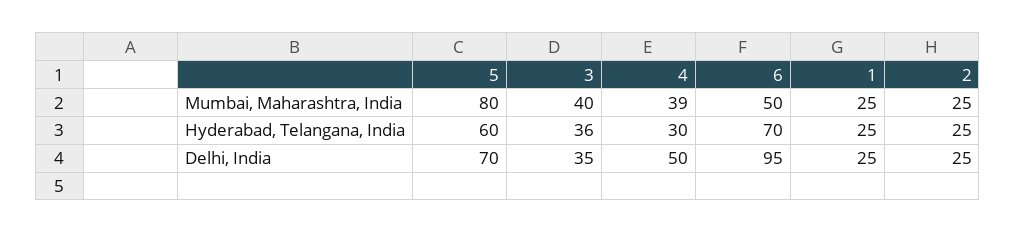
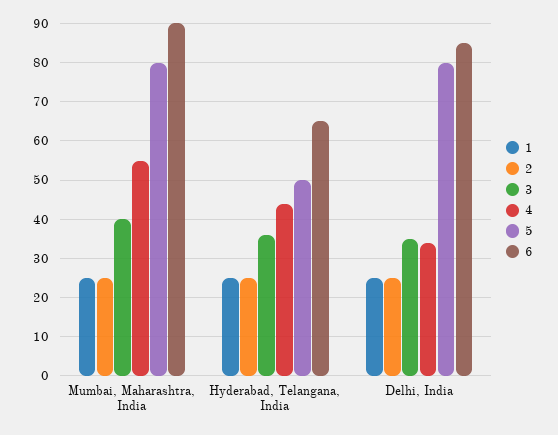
  {
    "5": {
      "Mumbai, Maharashtra, India": 80,
-     "Hyderabad, Telangana, India": 60,
+     "Hyderabad, Telangana, India": 50,
-     "Delhi, India": 70
+     "Delhi, India": 80
    },
    "3": {
      "Mumbai, Maharashtra, India": 40,
      "Hyderabad, Telangana, India": 36,
      "Delhi, India": 35
    },
    "4": {
-     "Mumbai, Maharashtra, India": 39,
+     "Mumbai, Maharashtra, India": 55,
-     "Hyderabad, Telangana, India": 30,
+     "Hyderabad, Telangana, India": 45,
-     "Delhi, India": 50
+     "Delhi, India": 35
    },
    "6": {
-     "Mumbai, Maharashtra, India": 50,
+     "Mumbai, Maharashtra, India": 90,
-     "Hyderabad, Telangana, India": 70,
+     "Hyderabad, Telangana, India": 65,
-     "Delhi, India": 95
+     "Delhi, India": 85
    },
    "1": {
      "Mumbai, Maharashtra, India": 25,
      "Hyderabad, Telangana, India": 25,
      "Delhi, India": 25
    },
    "2": {
      "Mumbai, Maharashtra, India": 25,
      "Hyderabad, Telangana, India": 25,
      "Delhi, India": 25
    }
  }

